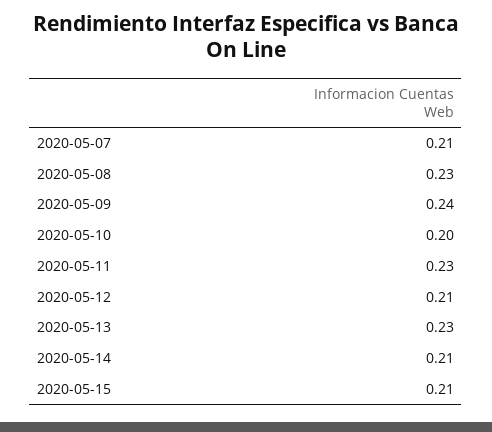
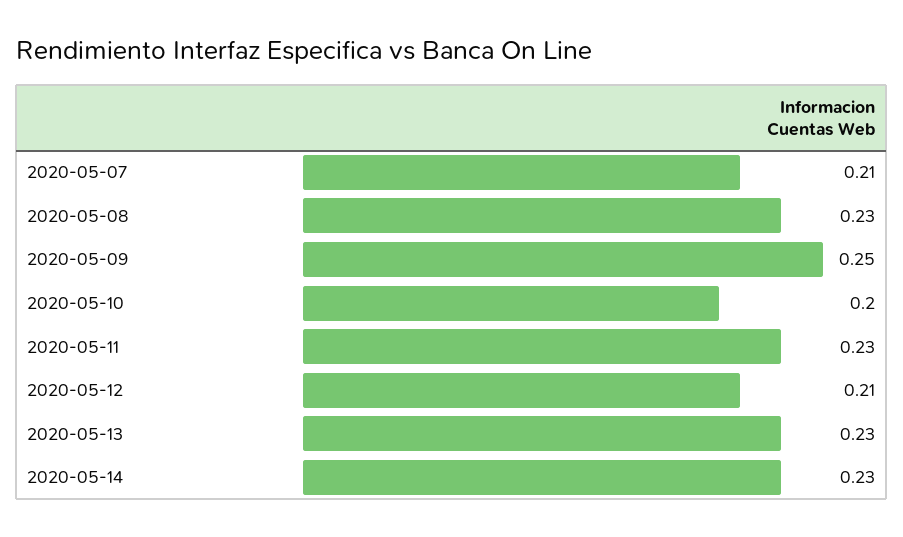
  {
    "2020-05-07": 0.21,
    "2020-05-08": 0.23,
-   "2020-05-09": 0.24,
+   "2020-05-09": 0.25,
    "2020-05-10": 0.2,
    "2020-05-11": 0.23,
    "2020-05-12": 0.21,
    "2020-05-13": 0.23,
-   "2020-05-14": 0.21,
+   "2020-05-14": 0.23
-   "2020-05-15": 0.21
  }

